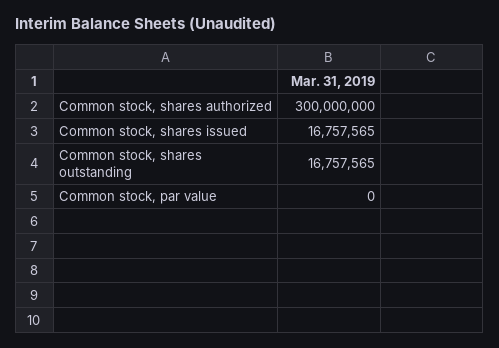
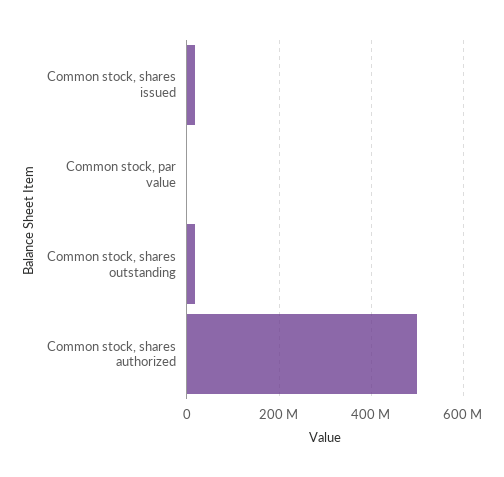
  {
-   "Common stock, shares authorized": 300000000,
+   "Common stock, shares authorized": 500000000,
    "Common stock, shares issued": 16757565,
    "Common stock, shares outstanding": 16757565,
    "Common stock, par value": 0
  }

